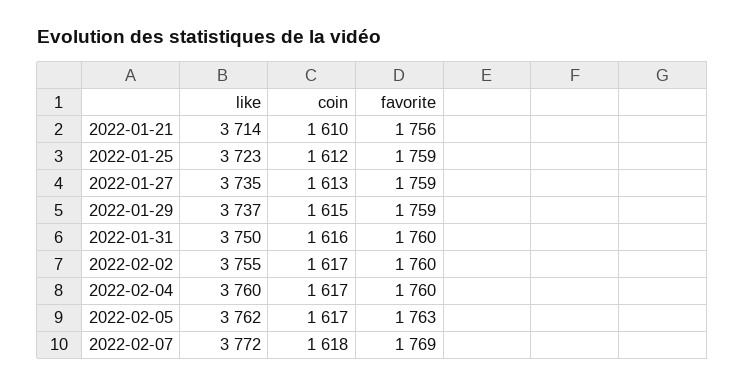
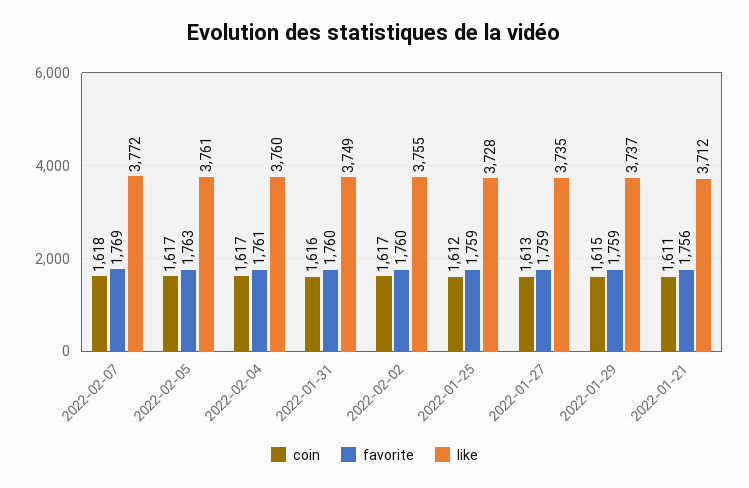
  {
    "like": {
-     "2022-01-21": 3714,
+     "2022-01-21": 3712,
-     "2022-01-25": 3723,
+     "2022-01-25": 3728,
      "2022-01-27": 3735,
      "2022-01-29": 3737,
-     "2022-01-31": 3750,
+     "2022-01-31": 3749,
      "2022-02-02": 3755,
      "2022-02-04": 3760,
-     "2022-02-05": 3762,
+     "2022-02-05": 3761,
      "2022-02-07": 3772
    },
    "coin": {
-     "2022-01-21": 1610,
+     "2022-01-21": 1611,
      "2022-01-25": 1612,
      "2022-01-27": 1613,
      "2022-01-29": 1615,
      "2022-01-31": 1616,
      "2022-02-02": 1617,
      "2022-02-04": 1617,
      "2022-02-05": 1617,
      "2022-02-07": 1618
    },
    "favorite": {
      "2022-01-21": 1756,
      "2022-01-25": 1759,
      "2022-01-27": 1759,
      "2022-01-29": 1759,
      "2022-01-31": 1760,
      "2022-02-02": 1760,
-     "2022-02-04": 1760,
+     "2022-02-04": 1761,
      "2022-02-05": 1763,
      "2022-02-07": 1769
    }
  }

